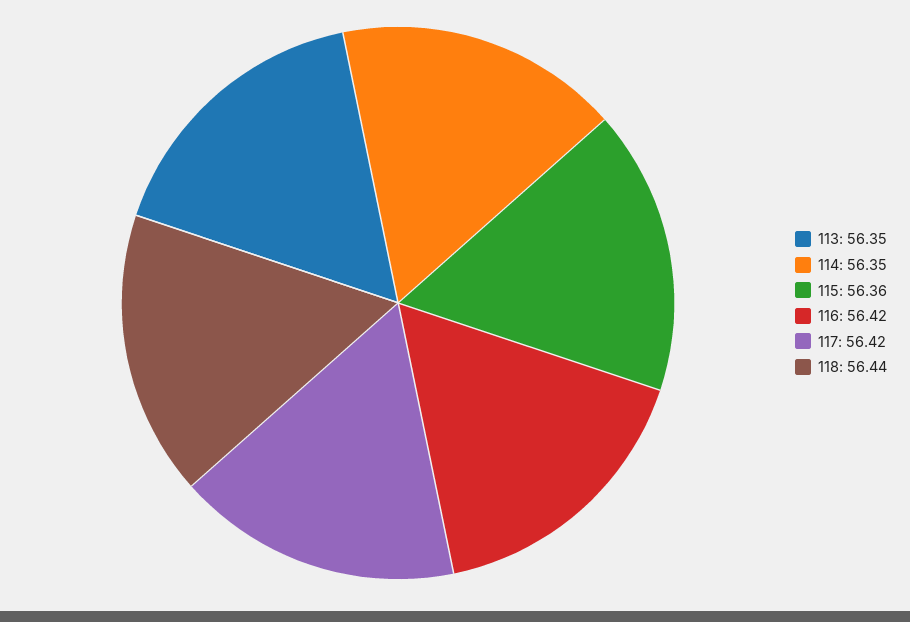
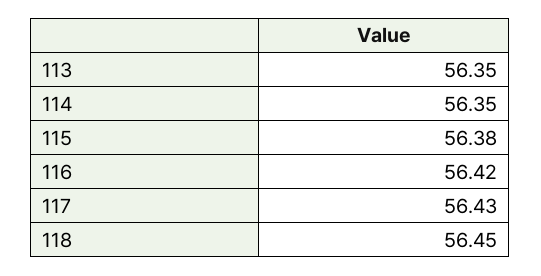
  {
    "113": 56.35,
    "114": 56.35,
-   "115": 56.36,
+   "115": 56.38,
    "116": 56.42,
-   "117": 56.42,
+   "117": 56.43,
-   "118": 56.44
+   "118": 56.45
  }

